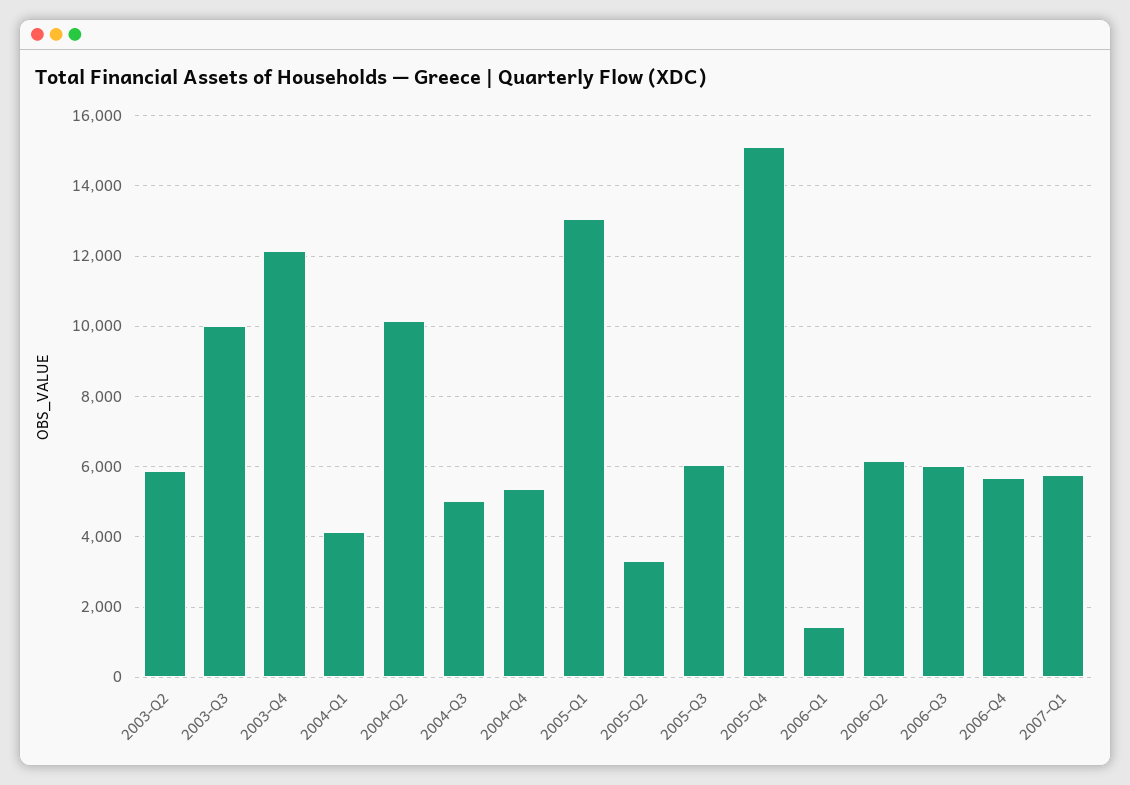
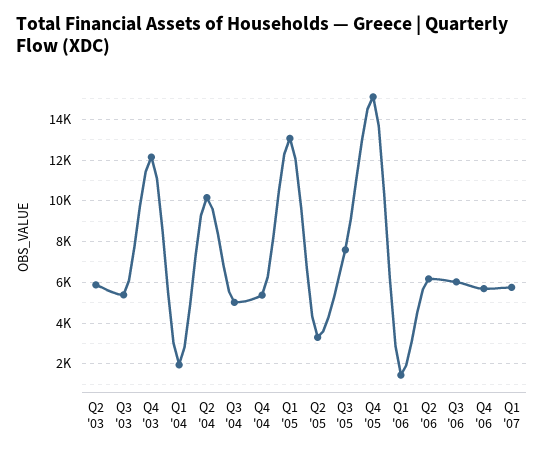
  {
    "2003-Q2": 5800,
-   "2003-Q3": 10000,
+   "2003-Q3": 5500,
    "2003-Q4": 12200,
-   "2004-Q1": 4200,
+   "2004-Q1": 2000,
    "2004-Q2": 10200,
    "2004-Q3": 5000,
    "2004-Q4": 5400,
    "2005-Q1": 13000,
    "2005-Q2": 3400,
-   "2005-Q3": 6000,
+   "2005-Q3": 7500,
    "2005-Q4": 15200,
    "2006-Q1": 1400,
    "2006-Q2": 6200,
    "2006-Q3": 6000,
    "2006-Q4": 5600,
    "2007-Q1": 5800
  }

